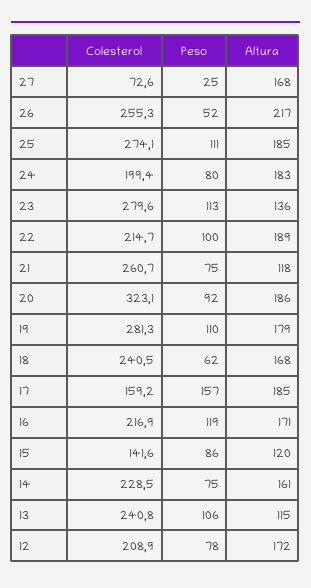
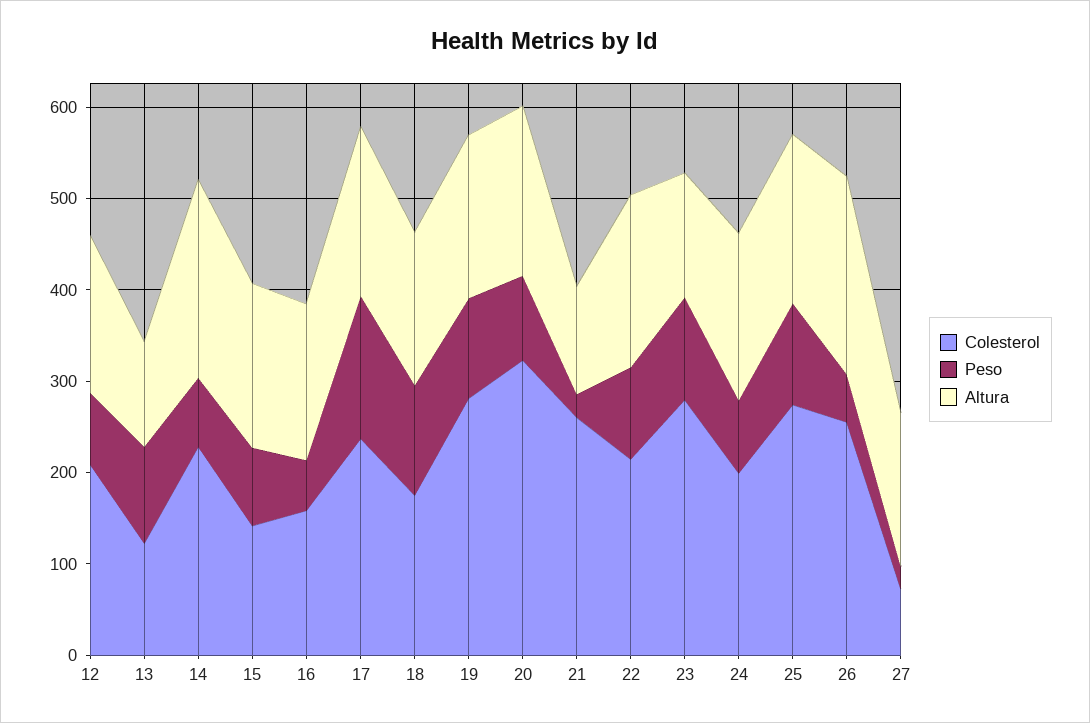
  {
    "Colesterol": {
      "27": 72.6,
      "26": 255.3,
      "25": 274.1,
      "24": 199.4,
      "23": 279.6,
      "22": 214.7,
      "21": 260.7,
      "20": 323.1,
      "19": 281.3,
-     "18": 240.5,
+     "18": 180,
-     "17": 159.2,
+     "17": 240,
-     "16": 216.9,
+     "16": 160,
      "15": 141.6,
      "14": 228.5,
-     "13": 240.8,
+     "13": 120,
      "12": 208.9
    },
    "Peso": {
      "27": 25,
      "26": 52,
      "25": 111,
      "24": 80,
      "23": 113,
      "22": 100,
-     "21": 75,
+     "21": 20,
      "20": 92,
      "19": 110,
-     "18": 62,
+     "18": 120,
      "17": 157,
-     "16": 119,
+     "16": 60,
      "15": 86,
      "14": 75,
      "13": 106,
      "12": 78
    },
    "Altura": {
      "27": 168,
      "26": 217,
      "25": 185,
      "24": 183,
      "23": 136,
      "22": 189,
      "21": 118,
      "20": 186,
      "19": 179,
      "18": 168,
      "17": 185,
      "16": 171,
-     "15": 120,
+     "15": 180,
-     "14": 161,
+     "14": 220,
      "13": 115,
      "12": 172
    }
  }

